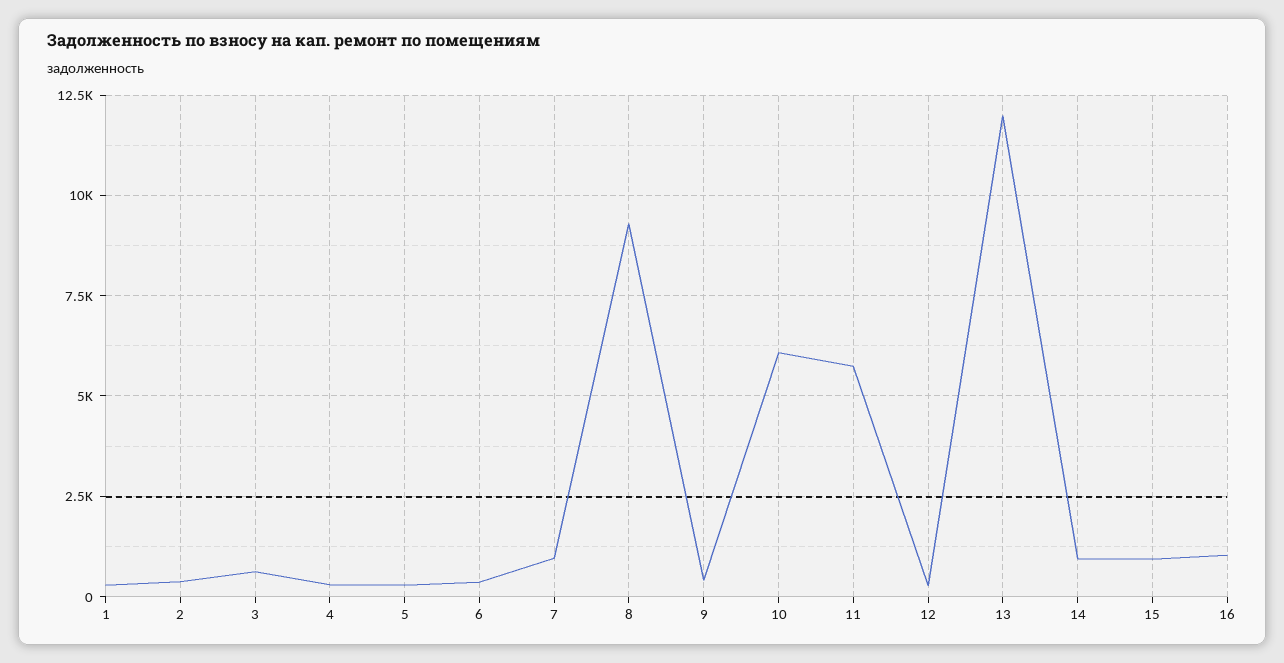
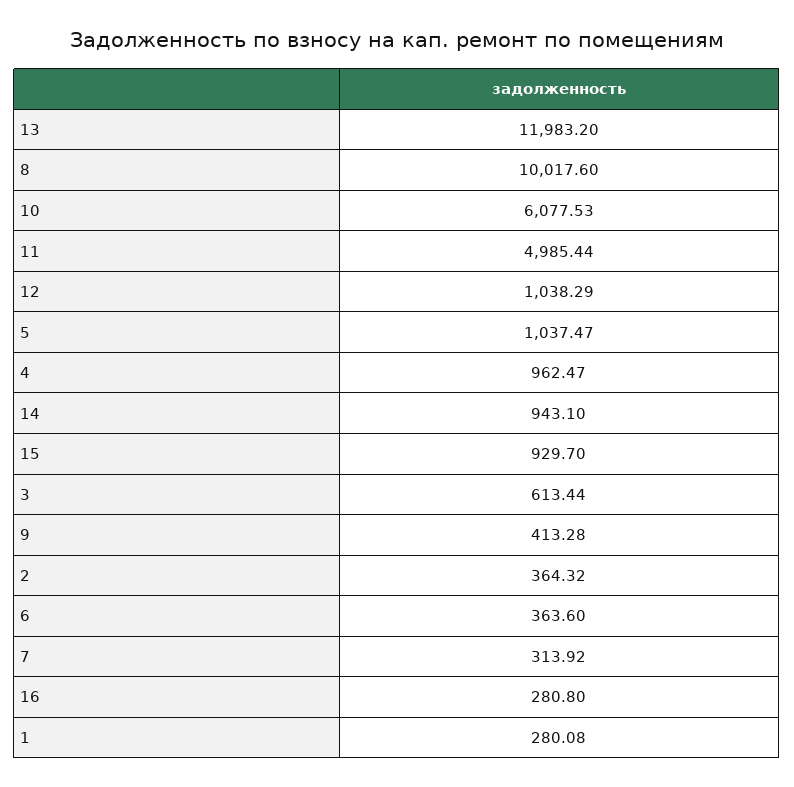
  {
    "1": 280.08,
    "2": 364.32,
    "3": 613.44,
-   "4": 250,
+   "4": 962.47,
-   "5": 250,
+   "5": 1037.47,
    "6": 363.6,
-   "7": 1000,
+   "7": 313.92,
-   "8": 9250,
+   "8": 10017.6,
    "9": 413.28,
    "10": 6077.53,
-   "11": 5750,
+   "11": 4985.44,
-   "12": 250,
+   "12": 1038.29,
    "13": 11983.2,
    "14": 943.1,
    "15": 929.7,
-   "16": 1000
+   "16": 280.8
  }

